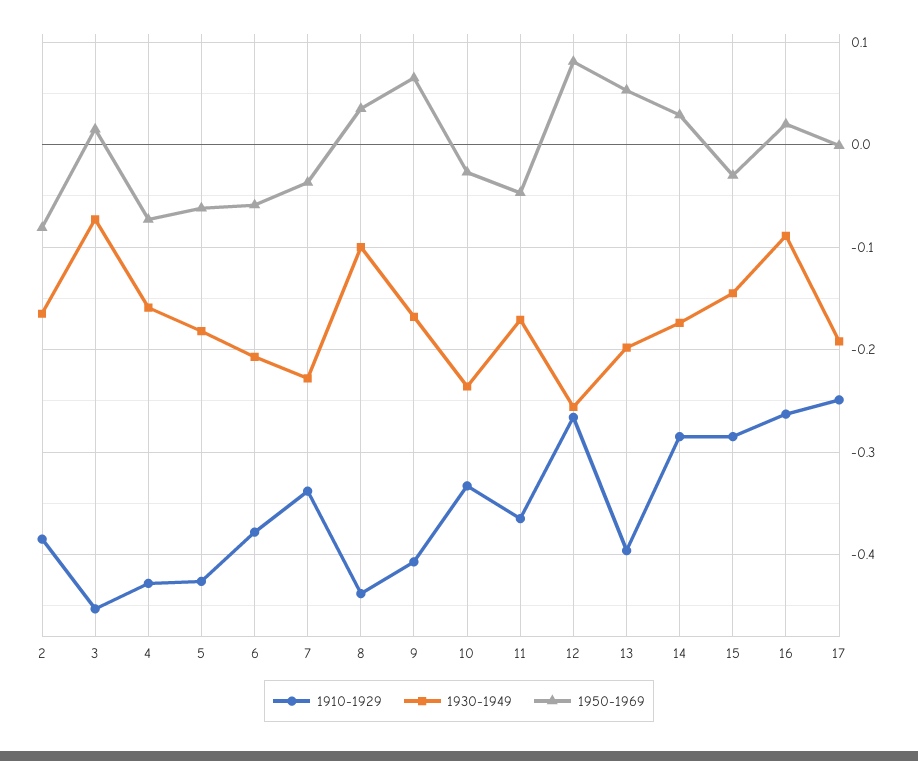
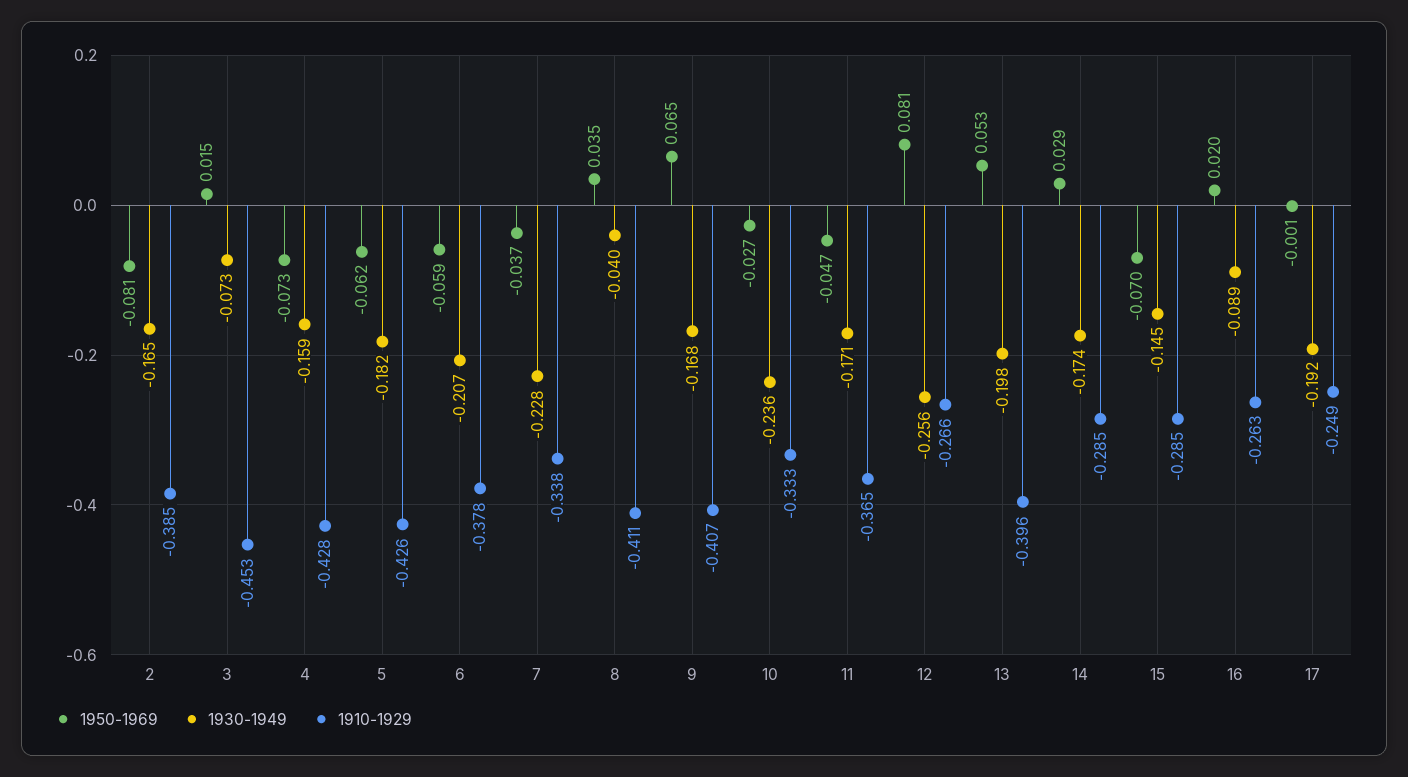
  {
    "1910-1929": {
      "2": -0.385,
      "3": -0.453,
      "4": -0.428,
      "5": -0.426,
      "6": -0.378,
      "7": -0.338,
-     "8": -0.44,
+     "8": -0.411,
      "9": -0.407,
      "10": -0.333,
      "11": -0.365,
      "12": -0.266,
      "13": -0.396,
      "14": -0.285,
      "15": -0.285,
      "16": -0.263,
      "17": -0.249
    },
    "1930-1949": {
      "2": -0.165,
      "3": -0.073,
      "4": -0.159,
      "5": -0.182,
      "6": -0.207,
      "7": -0.228,
-     "8": -0.1,
+     "8": -0.04,
      "9": -0.168,
      "10": -0.236,
      "11": -0.171,
      "12": -0.256,
      "13": -0.198,
      "14": -0.174,
      "15": -0.145,
      "16": -0.089,
      "17": -0.192
    },
    "1950-1969": {
      "2": -0.081,
      "3": 0.015,
      "4": -0.073,
      "5": -0.062,
      "6": -0.059,
      "7": -0.037,
      "8": 0.035,
      "9": 0.065,
      "10": -0.027,
      "11": -0.047,
      "12": 0.081,
      "13": 0.053,
      "14": 0.029,
-     "15": -0.03,
+     "15": -0.07,
      "16": 0.02,
      "17": -0.001
    }
  }

